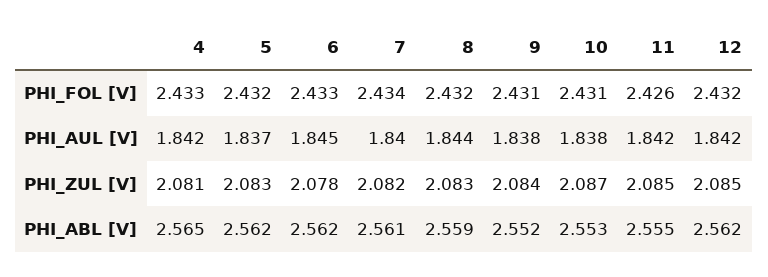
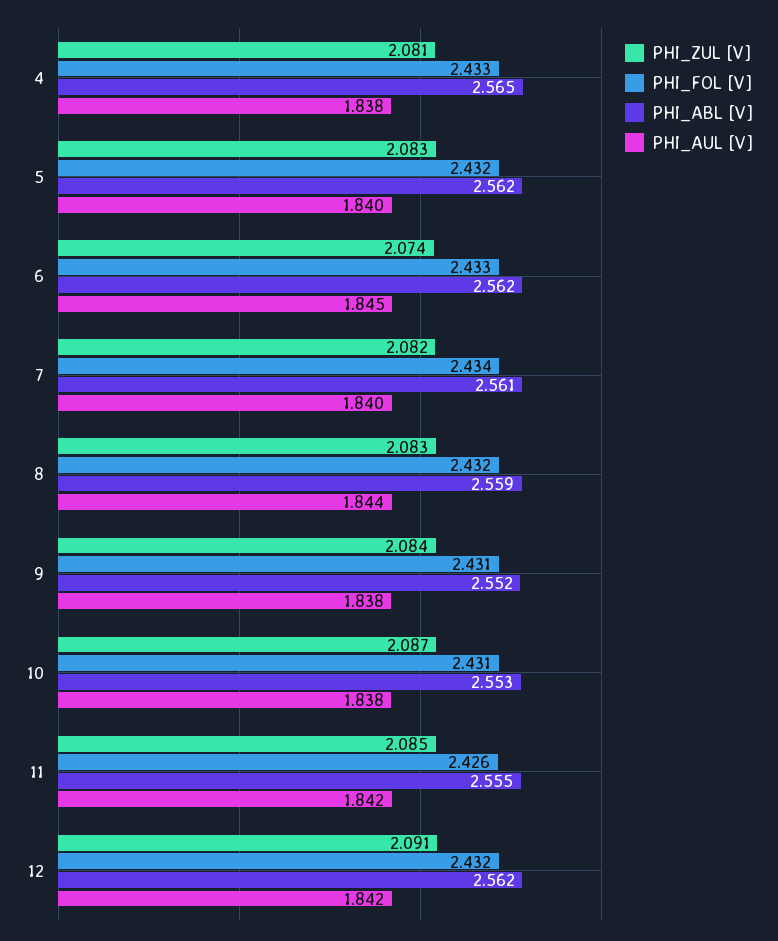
  {
    "PHI_FOL [V]": {
      "4": 2.433,
      "5": 2.432,
      "6": 2.433,
      "7": 2.434,
      "8": 2.432,
      "9": 2.431,
      "10": 2.431,
      "11": 2.426,
      "12": 2.432
    },
    "PHI_AUL [V]": {
-     "4": 1.842,
+     "4": 1.838,
-     "5": 1.837,
+     "5": 1.84,
      "6": 1.845,
      "7": 1.84,
      "8": 1.844,
      "9": 1.838,
      "10": 1.838,
      "11": 1.842,
      "12": 1.842
    },
    "PHI_ZUL [V]": {
      "4": 2.081,
      "5": 2.083,
-     "6": 2.078,
+     "6": 2.074,
      "7": 2.082,
      "8": 2.083,
      "9": 2.084,
      "10": 2.087,
      "11": 2.085,
-     "12": 2.085
+     "12": 2.091
    },
    "PHI_ABL [V]": {
      "4": 2.565,
      "5": 2.562,
      "6": 2.562,
      "7": 2.561,
      "8": 2.559,
      "9": 2.552,
      "10": 2.553,
      "11": 2.555,
      "12": 2.562
    }
  }

